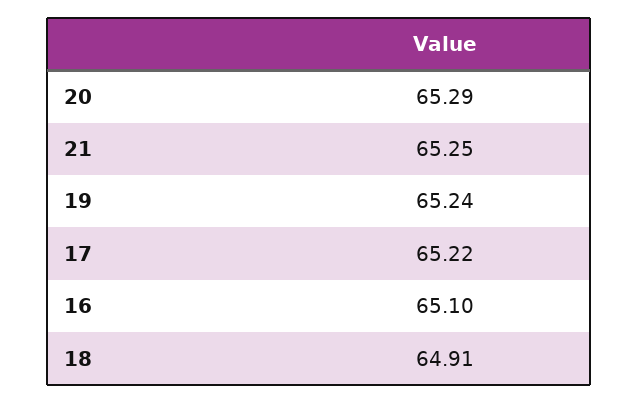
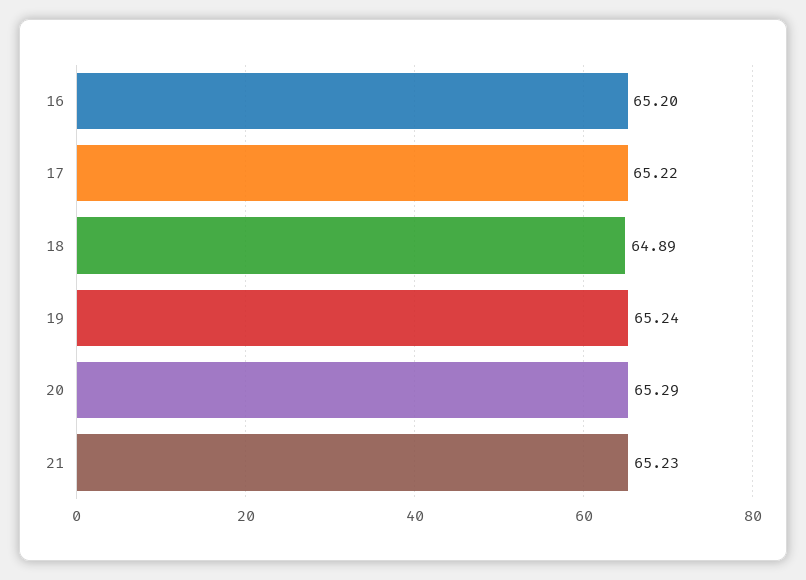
  {
    "20": 65.29,
-   "21": 65.25,
+   "21": 65.23,
    "19": 65.24,
    "17": 65.22,
-   "16": 65.1,
+   "16": 65.2,
-   "18": 64.91
+   "18": 64.89
  }

